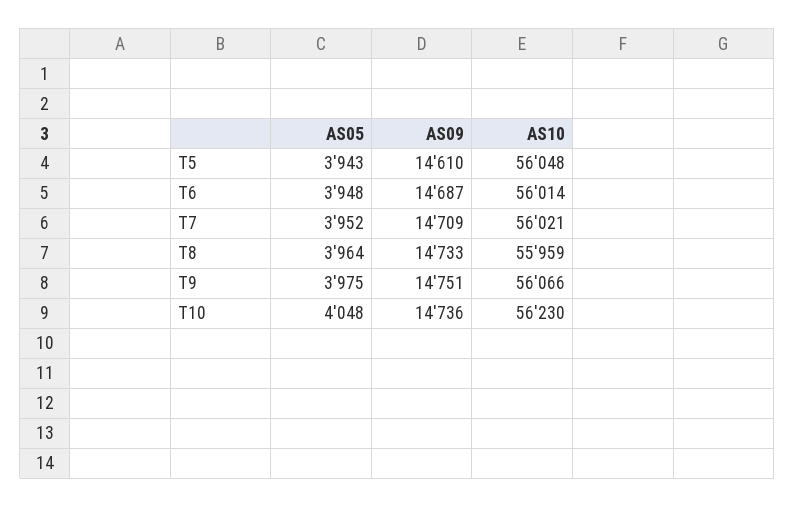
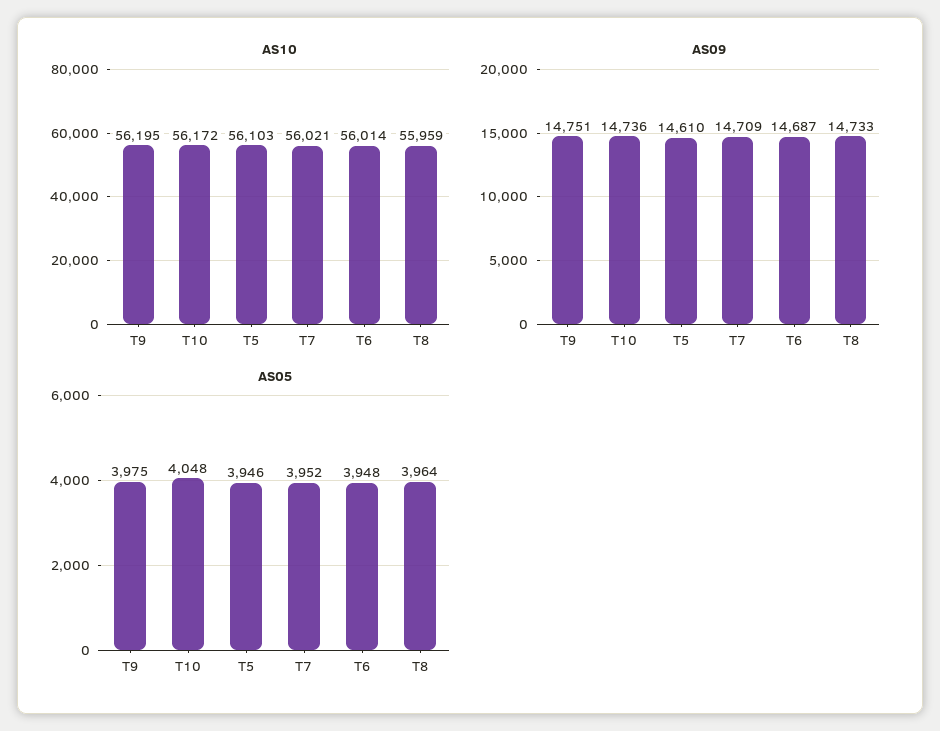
  {
    "AS05": {
-     "T5": 3943,
+     "T5": 3946,
      "T6": 3948,
      "T7": 3952,
      "T8": 3964,
      "T9": 3975,
      "T10": 4048
    },
    "AS09": {
      "T5": 14610,
      "T6": 14687,
      "T7": 14709,
      "T8": 14733,
      "T9": 14751,
      "T10": 14736
    },
    "AS10": {
-     "T5": 56048,
+     "T5": 56103,
      "T6": 56014,
      "T7": 56021,
      "T8": 55959,
-     "T9": 56066,
+     "T9": 56195,
-     "T10": 56230
+     "T10": 56172
    }
  }

